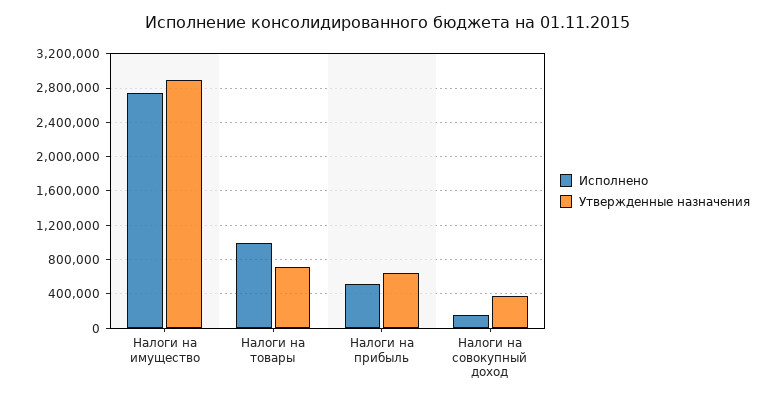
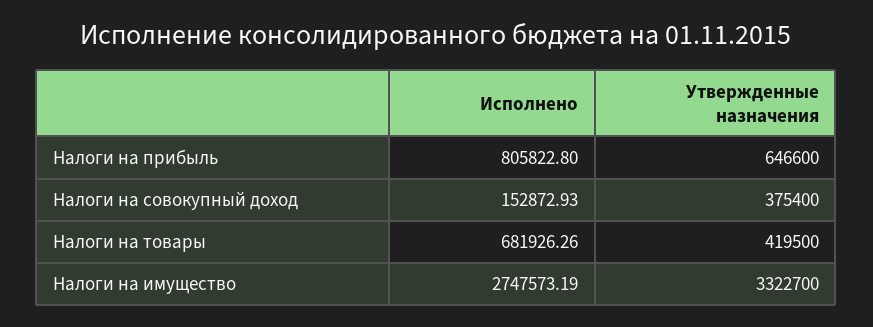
  {
    "Исполнено": {
      "Налоги на имущество": 2747573.19,
-     "Налоги на товары": 1000000,
+     "Налоги на товары": 681926.26,
-     "Налоги на прибыль": 500000,
+     "Налоги на прибыль": 805822.8,
      "Налоги на совокупный доход": 152872.93
    },
    "Утвержденные назначения": {
-     "Налоги на имущество": 2900000,
+     "Налоги на имущество": 3322700,
-     "Налоги на товары": 700000,
+     "Налоги на товары": 419500,
      "Налоги на прибыль": 646600,
      "Налоги на совокупный доход": 375400
    }
  }

